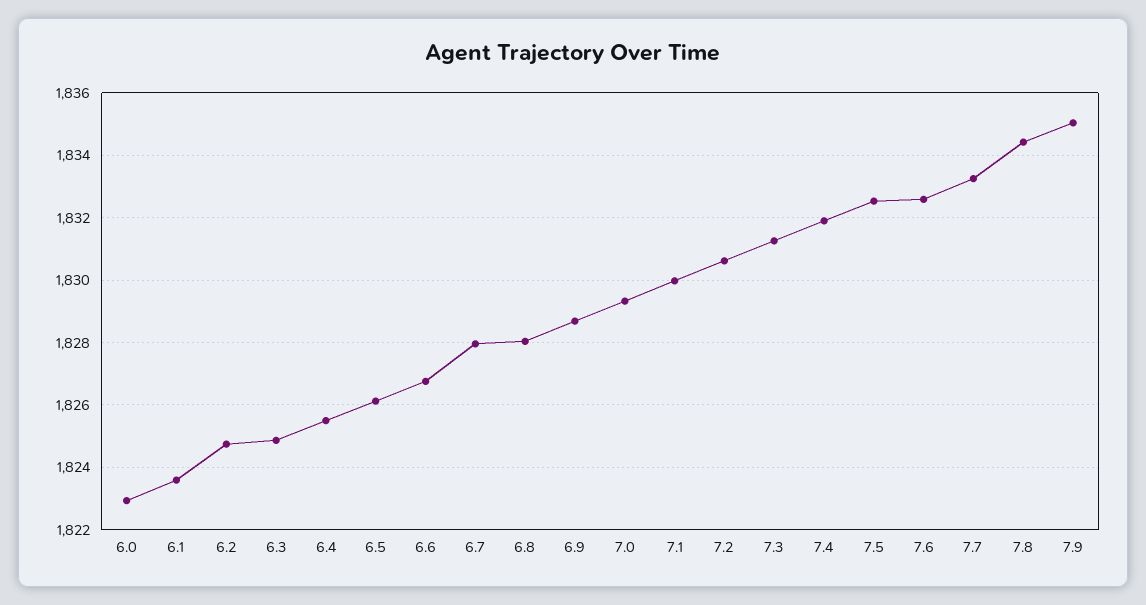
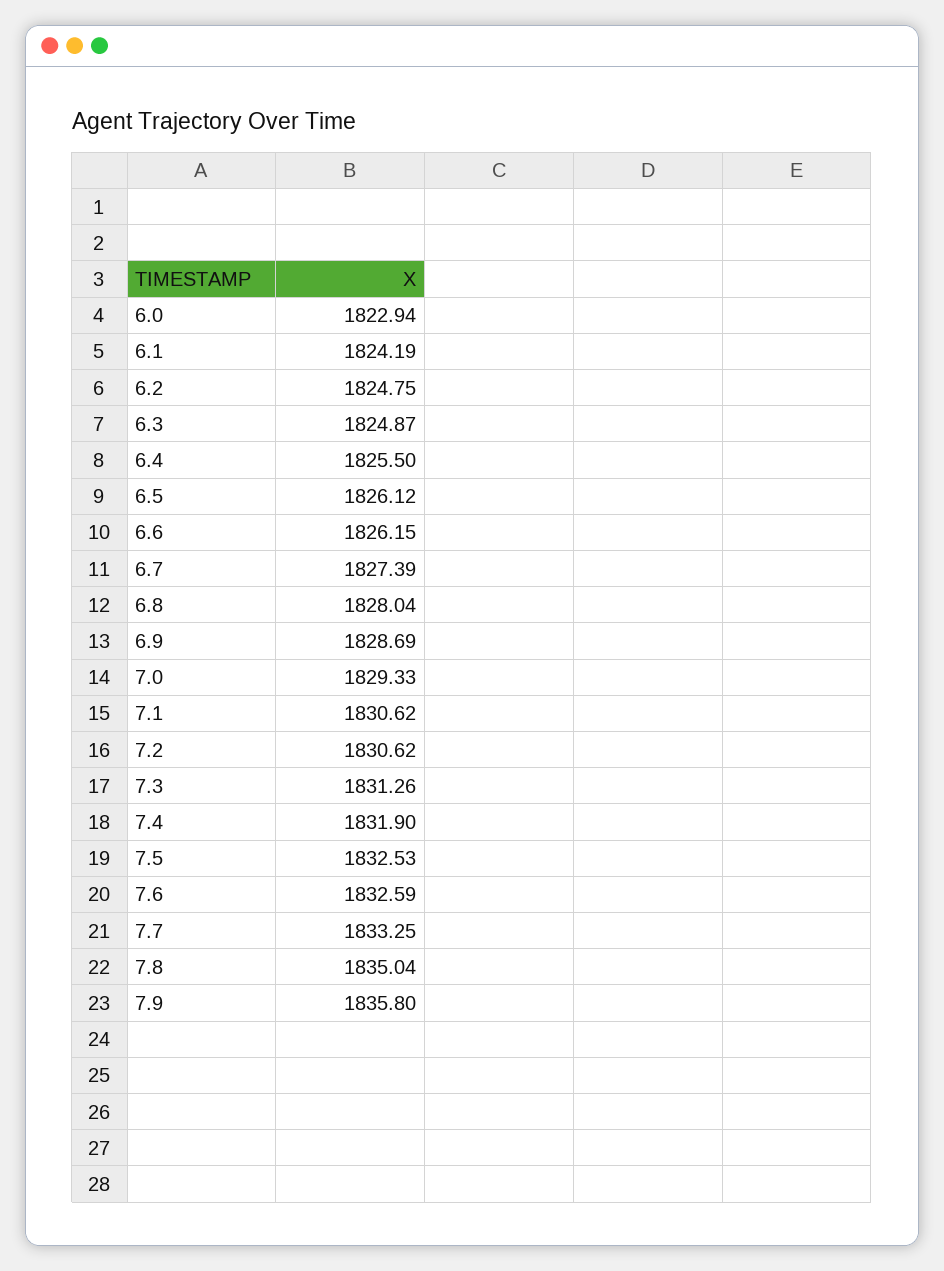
  {
    "6.0": 1822.94,
-   "6.1": 1823.6,
+   "6.1": 1824.19,
    "6.2": 1824.75,
    "6.3": 1824.87,
    "6.4": 1825.5,
    "6.5": 1826.12,
-   "6.6": 1826.8,
+   "6.6": 1826.15,
-   "6.7": 1828,
+   "6.7": 1827.39,
    "6.8": 1828.04,
    "6.9": 1828.69,
    "7.0": 1829.33,
-   "7.1": 1830,
+   "7.1": 1830.62,
    "7.2": 1830.62,
    "7.3": 1831.26,
    "7.4": 1831.9,
    "7.5": 1832.53,
    "7.6": 1832.59,
    "7.7": 1833.25,
-   "7.8": 1834.4,
+   "7.8": 1835.04,
-   "7.9": 1835
+   "7.9": 1835.8
  }

